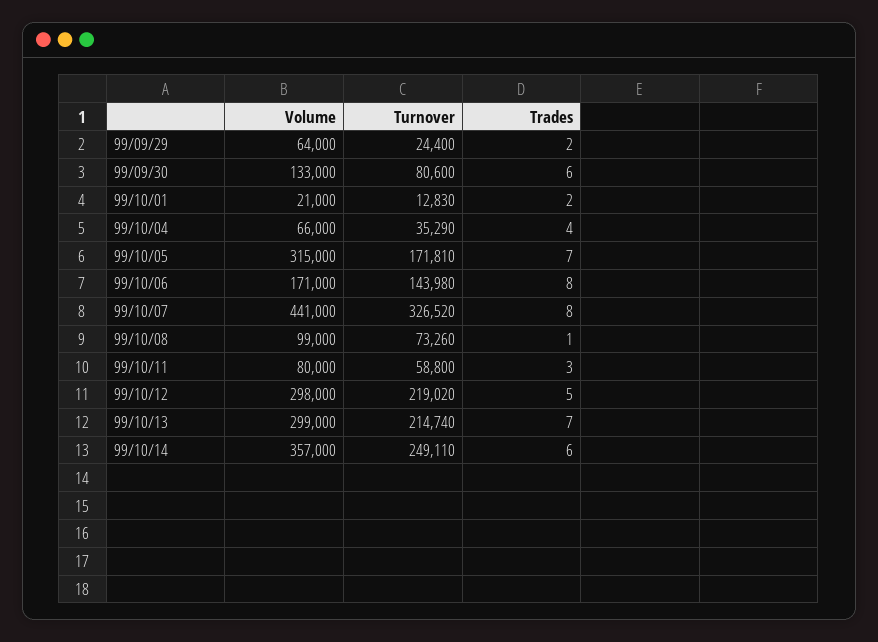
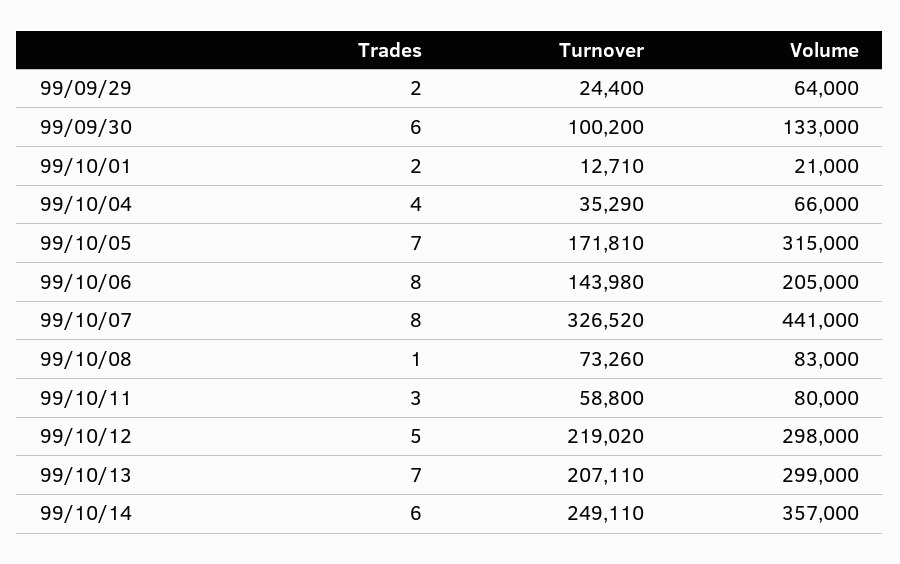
  {
    "Volume": {
      "99/09/29": 64000,
      "99/09/30": 133000,
      "99/10/01": 21000,
      "99/10/04": 66000,
      "99/10/05": 315000,
-     "99/10/06": 171000,
+     "99/10/06": 205000,
      "99/10/07": 441000,
-     "99/10/08": 99000,
+     "99/10/08": 83000,
      "99/10/11": 80000,
      "99/10/12": 298000,
      "99/10/13": 299000,
      "99/10/14": 357000
    },
    "Turnover": {
      "99/09/29": 24400,
-     "99/09/30": 80600,
+     "99/09/30": 100200,
-     "99/10/01": 12830,
+     "99/10/01": 12710,
      "99/10/04": 35290,
      "99/10/05": 171810,
      "99/10/06": 143980,
      "99/10/07": 326520,
      "99/10/08": 73260,
      "99/10/11": 58800,
      "99/10/12": 219020,
-     "99/10/13": 214740,
+     "99/10/13": 207110,
      "99/10/14": 249110
    },
    "Trades": {
      "99/09/29": 2,
      "99/09/30": 6,
      "99/10/01": 2,
      "99/10/04": 4,
      "99/10/05": 7,
      "99/10/06": 8,
      "99/10/07": 8,
      "99/10/08": 1,
      "99/10/11": 3,
      "99/10/12": 5,
      "99/10/13": 7,
      "99/10/14": 6
    }
  }

